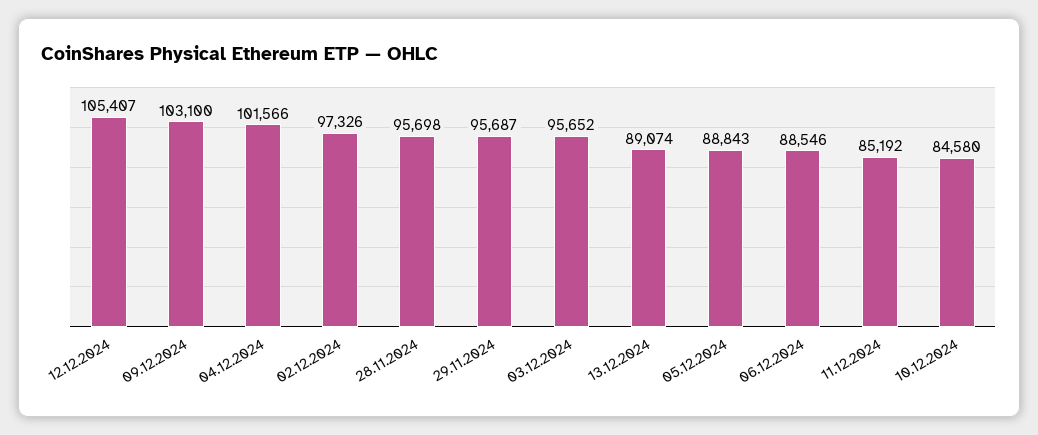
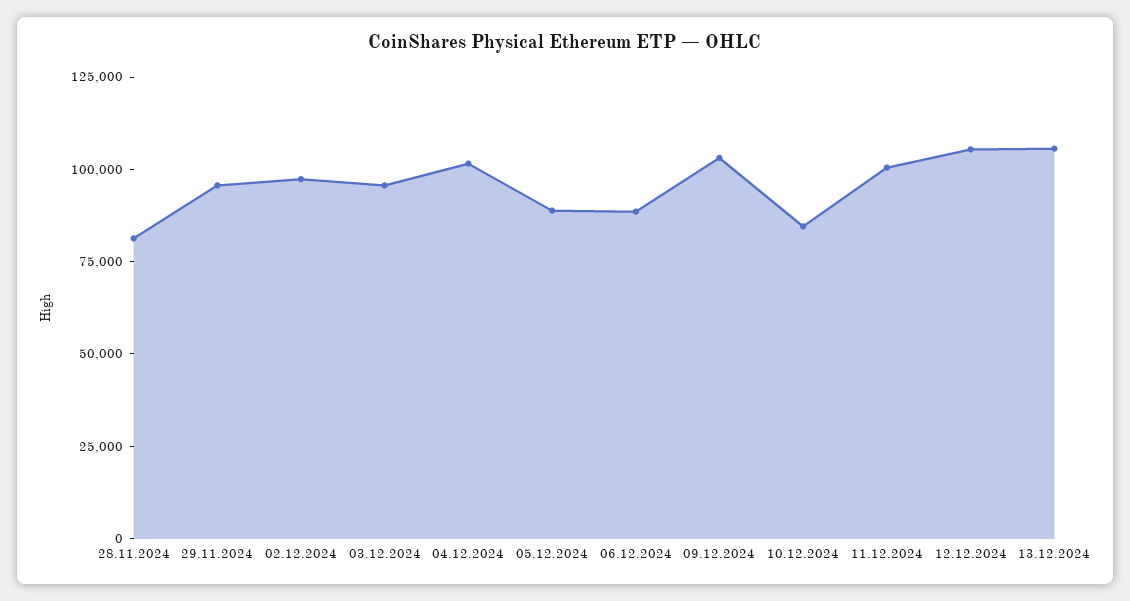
  {
    "12.12.2024": 105407,
    "09.12.2024": 103100,
    "04.12.2024": 101566,
    "02.12.2024": 97326,
-   "28.11.2024": 95698,
+   "28.11.2024": 80000,
    "29.11.2024": 95687,
    "03.12.2024": 95652,
-   "13.12.2024": 89074,
+   "13.12.2024": 105000,
    "05.12.2024": 88843,
    "06.12.2024": 88546,
-   "11.12.2024": 85192,
+   "11.12.2024": 100000,
    "10.12.2024": 84580
  }

